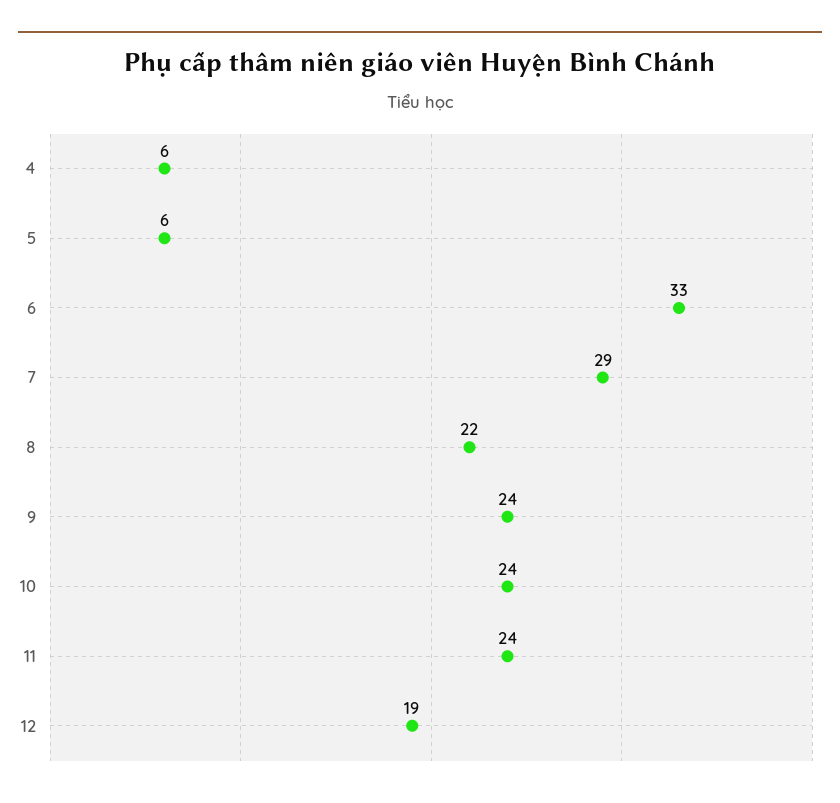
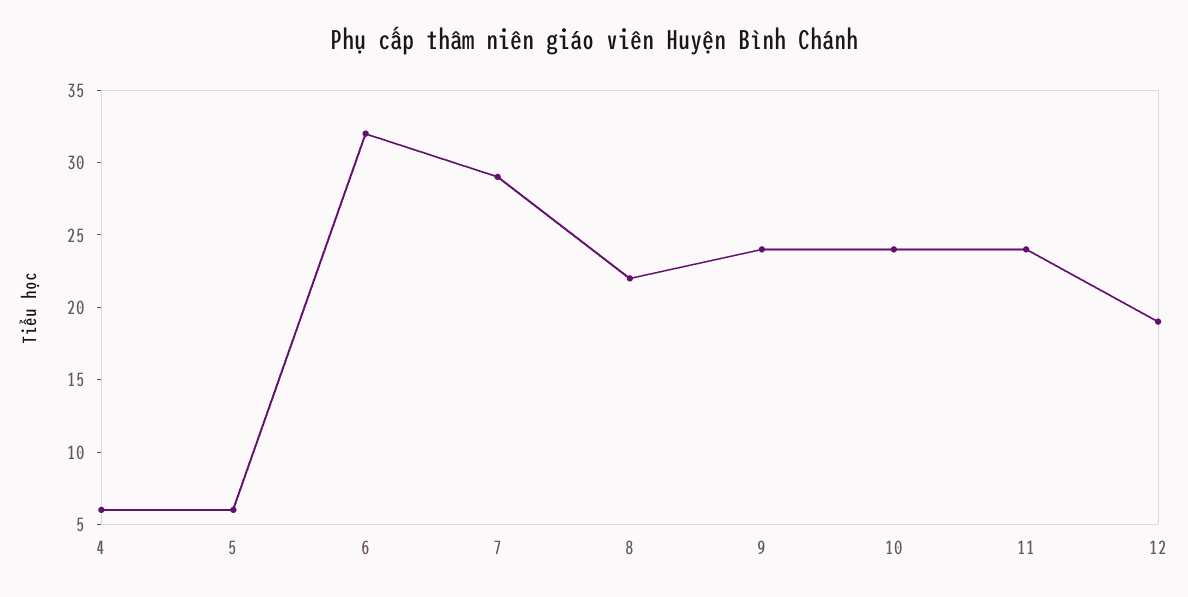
  {
    "4": 6,
    "5": 6,
-   "6": 33,
+   "6": 32,
    "7": 29,
    "8": 22,
    "9": 24,
    "10": 24,
    "11": 24,
    "12": 19
  }

